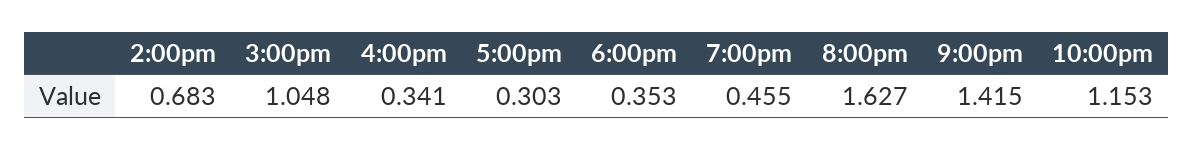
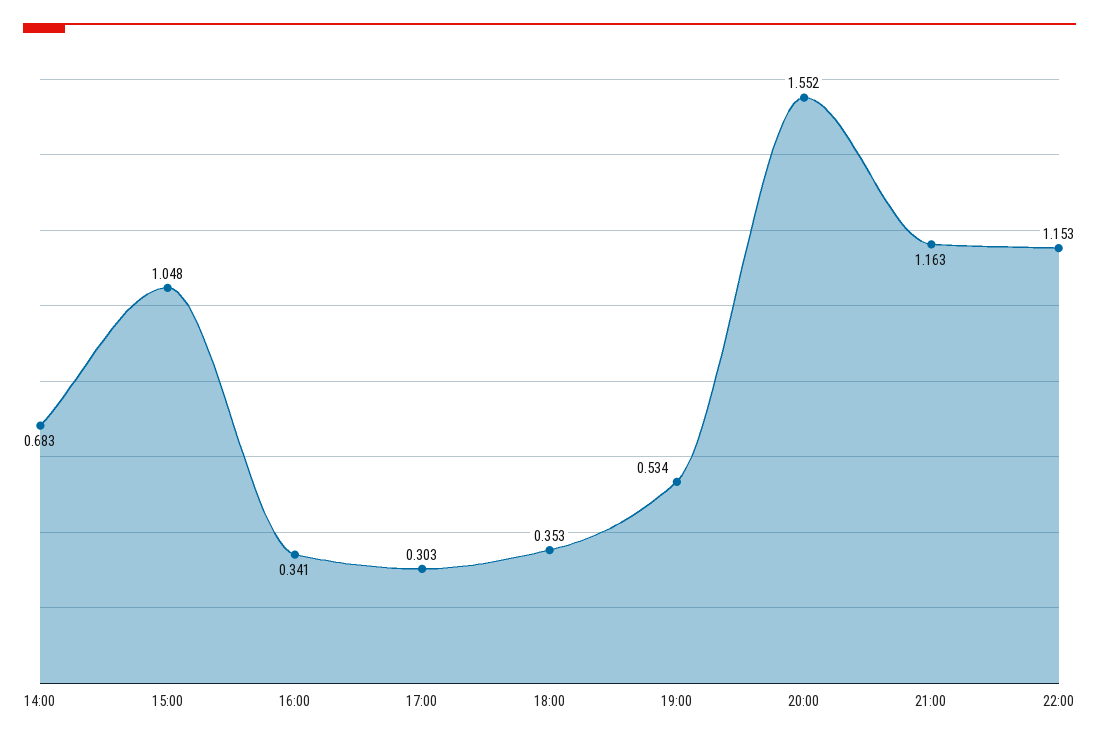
  {
    "2:00pm": 0.683,
    "3:00pm": 1.048,
    "4:00pm": 0.341,
    "5:00pm": 0.303,
    "6:00pm": 0.353,
-   "7:00pm": 0.455,
+   "7:00pm": 0.534,
-   "8:00pm": 1.627,
+   "8:00pm": 1.552,
-   "9:00pm": 1.415,
+   "9:00pm": 1.163,
    "10:00pm": 1.153
  }

